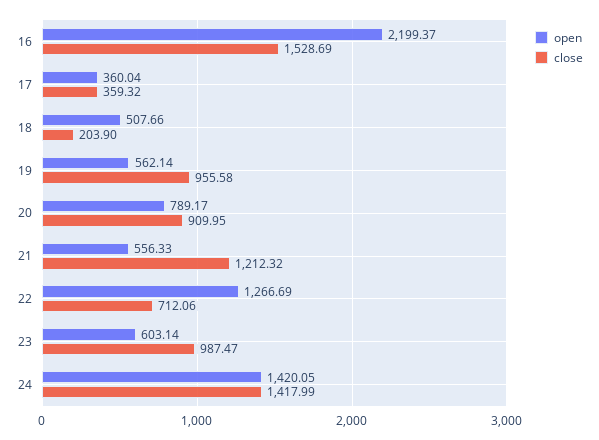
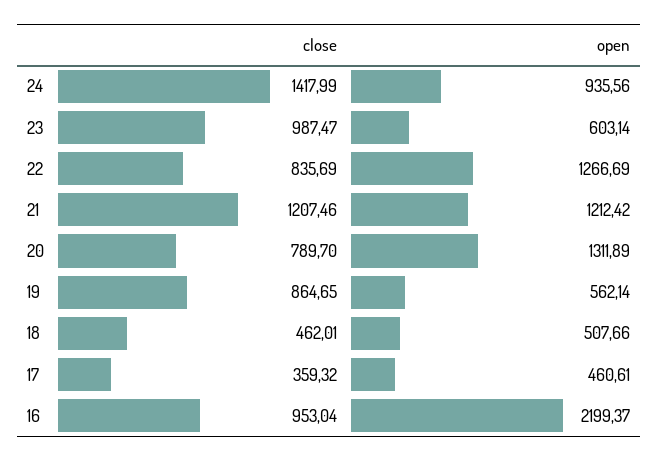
  {
    "open": {
      "16": 2199.37,
-     "17": 360.04,
+     "17": 460.61,
      "18": 507.66,
      "19": 562.14,
-     "20": 789.17,
+     "20": 1311.89,
-     "21": 556.33,
+     "21": 1212.42,
      "22": 1266.69,
      "23": 603.14,
-     "24": 1420.05
+     "24": 935.56
    },
    "close": {
-     "16": 1528.69,
+     "16": 953.04,
      "17": 359.32,
-     "18": 203.9,
+     "18": 462.01,
-     "19": 955.58,
+     "19": 864.65,
-     "20": 909.95,
+     "20": 789.7,
-     "21": 1212.32,
+     "21": 1207.46,
-     "22": 712.06,
+     "22": 835.69,
      "23": 987.47,
      "24": 1417.99
    }
  }

